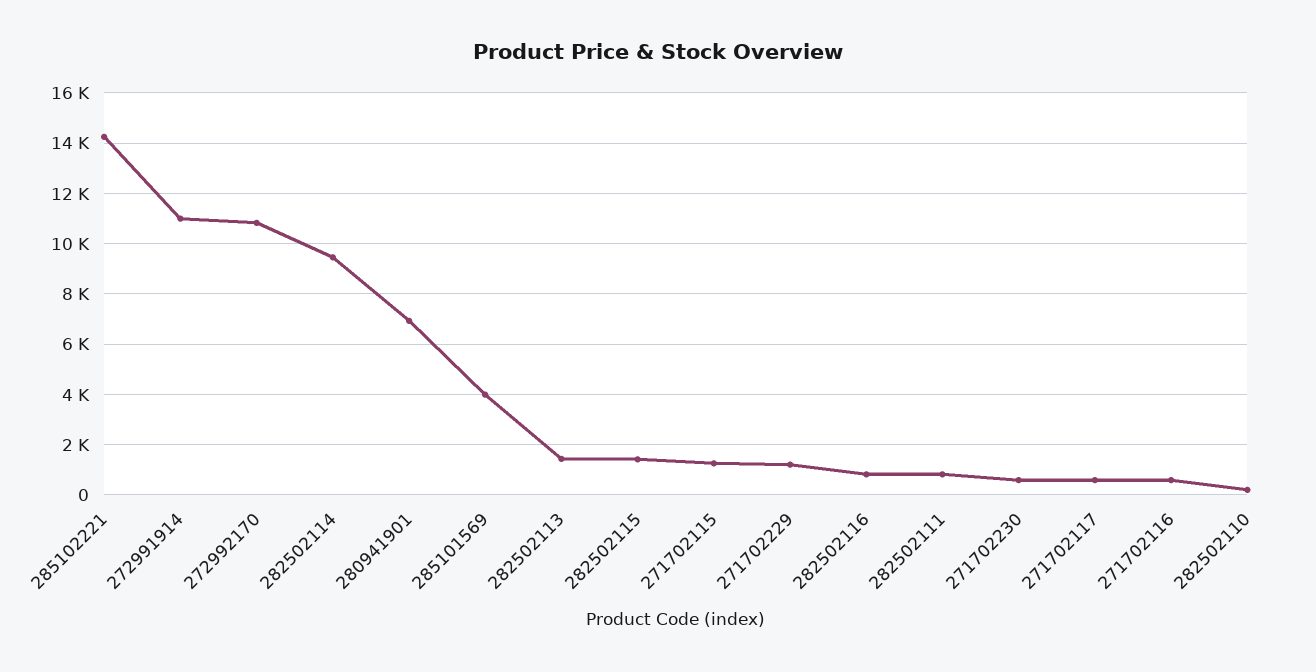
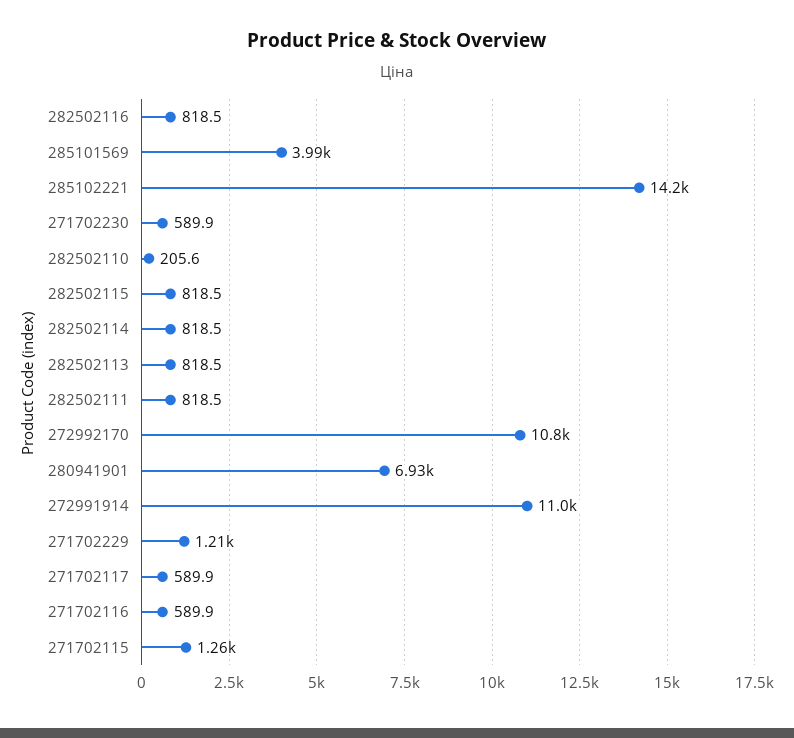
  {
    "285102221": 14200,
    "272991914": 11000,
    "272992170": 10800,
-   "282502114": 9500,
+   "282502114": 818.5,
    "280941901": 6930,
    "285101569": 3990,
-   "282502113": 1500,
+   "282502113": 818.5,
-   "282502115": 1500,
+   "282502115": 818.5,
    "271702115": 1260,
    "271702229": 1210,
    "282502116": 818.5,
    "282502111": 818.5,
    "271702230": 589.9,
    "271702117": 589.9,
    "271702116": 589.9,
    "282502110": 205.6
  }

